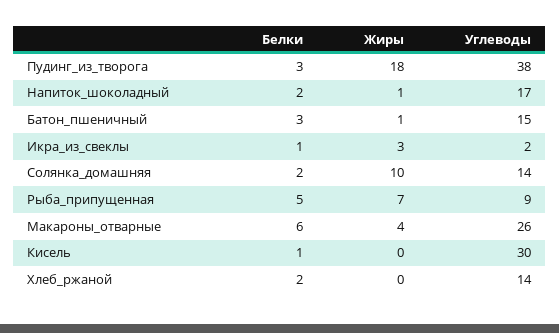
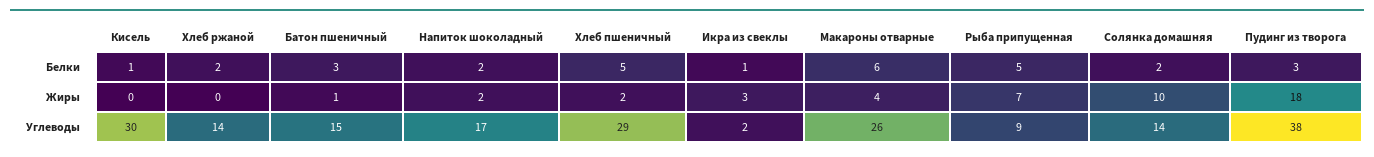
  {
    "Белки": {
      "Пудинг_из_творога": 3,
      "Напиток_шоколадный": 2,
      "Батон_пшеничный": 3,
      "Икра_из_свеклы": 1,
      "Солянка_домашняя": 2,
      "Рыба_припущенная": 5,
      "Макароны_отварные": 6,
      "Кисель": 1,
-     "Хлеб_ржаной": 2
+     "Хлеб_ржаной": 2,
+     "Хлеб пшеничный": 5
    },
    "Жиры": {
      "Пудинг_из_творога": 18,
-     "Напиток_шоколадный": 1,
+     "Напиток_шоколадный": 2,
      "Батон_пшеничный": 1,
      "Икра_из_свеклы": 3,
      "Солянка_домашняя": 10,
      "Рыба_припущенная": 7,
      "Макароны_отварные": 4,
      "Кисель": 0,
-     "Хлеб_ржаной": 0
+     "Хлеб_ржаной": 0,
+     "Хлеб пшеничный": 2
    },
    "Углеводы": {
      "Пудинг_из_творога": 38,
      "Напиток_шоколадный": 17,
      "Батон_пшеничный": 15,
      "Икра_из_свеклы": 2,
      "Солянка_домашняя": 14,
      "Рыба_припущенная": 9,
      "Макароны_отварные": 26,
      "Кисель": 30,
-     "Хлеб_ржаной": 14
+     "Хлеб_ржаной": 14,
+     "Хлеб пшеничный": 29
    }
  }

